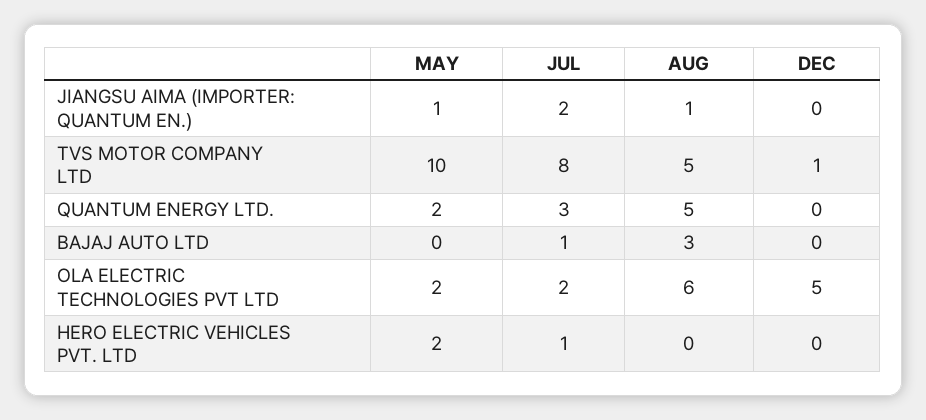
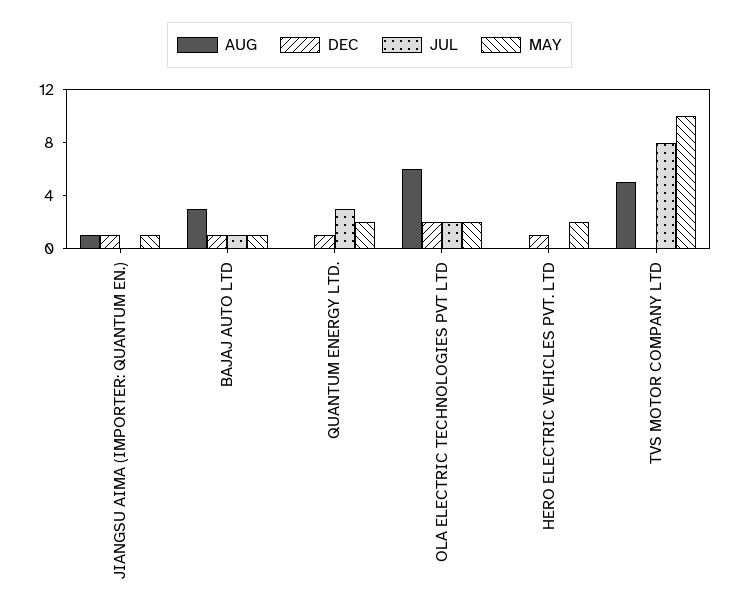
  {
    "MAY": {
      "JIANGSU AIMA (IMPORTER: QUANTUM EN.)": 1,
      "TVS MOTOR COMPANY LTD": 10,
      "QUANTUM ENERGY LTD.": 2,
-     "BAJAJ AUTO LTD": 0,
+     "BAJAJ AUTO LTD": 1,
      "OLA ELECTRIC TECHNOLOGIES PVT LTD": 2,
      "HERO ELECTRIC VEHICLES PVT. LTD": 2
    },
    "JUL": {
-     "JIANGSU AIMA (IMPORTER: QUANTUM EN.)": 2,
+     "JIANGSU AIMA (IMPORTER: QUANTUM EN.)": 0,
      "TVS MOTOR COMPANY LTD": 8,
      "QUANTUM ENERGY LTD.": 3,
      "BAJAJ AUTO LTD": 1,
      "OLA ELECTRIC TECHNOLOGIES PVT LTD": 2,
-     "HERO ELECTRIC VEHICLES PVT. LTD": 1
+     "HERO ELECTRIC VEHICLES PVT. LTD": 0
    },
    "AUG": {
      "JIANGSU AIMA (IMPORTER: QUANTUM EN.)": 1,
      "TVS MOTOR COMPANY LTD": 5,
-     "QUANTUM ENERGY LTD.": 5,
+     "QUANTUM ENERGY LTD.": 0,
      "BAJAJ AUTO LTD": 3,
      "OLA ELECTRIC TECHNOLOGIES PVT LTD": 6,
      "HERO ELECTRIC VEHICLES PVT. LTD": 0
    },
    "DEC": {
-     "JIANGSU AIMA (IMPORTER: QUANTUM EN.)": 0,
+     "JIANGSU AIMA (IMPORTER: QUANTUM EN.)": 1,
-     "TVS MOTOR COMPANY LTD": 1,
+     "TVS MOTOR COMPANY LTD": 0,
-     "QUANTUM ENERGY LTD.": 0,
+     "QUANTUM ENERGY LTD.": 1,
-     "BAJAJ AUTO LTD": 0,
+     "BAJAJ AUTO LTD": 1,
-     "OLA ELECTRIC TECHNOLOGIES PVT LTD": 5,
+     "OLA ELECTRIC TECHNOLOGIES PVT LTD": 2,
-     "HERO ELECTRIC VEHICLES PVT. LTD": 0
+     "HERO ELECTRIC VEHICLES PVT. LTD": 1
    }
  }

